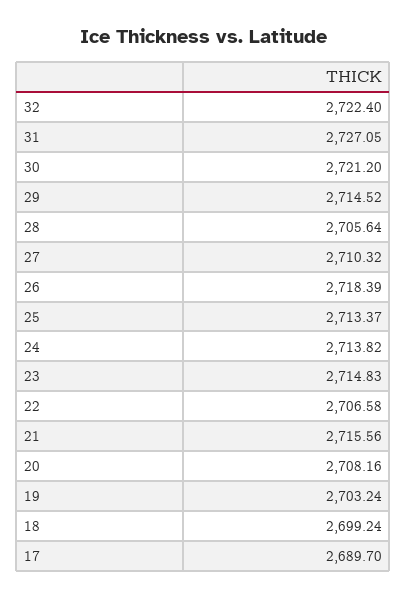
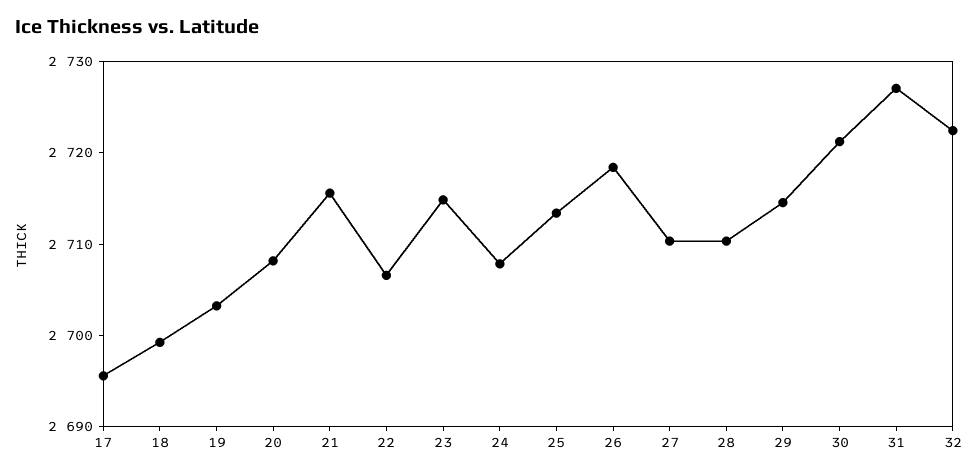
  {
    "32": 2722.4,
    "31": 2727.05,
    "30": 2721.2,
    "29": 2714.52,
-   "28": 2705.64,
+   "28": 2710,
    "27": 2710.32,
    "26": 2718.39,
    "25": 2713.37,
-   "24": 2713.82,
+   "24": 2708,
    "23": 2714.83,
    "22": 2706.58,
    "21": 2715.56,
    "20": 2708.16,
    "19": 2703.24,
    "18": 2699.24,
-   "17": 2689.7
+   "17": 2696
  }

